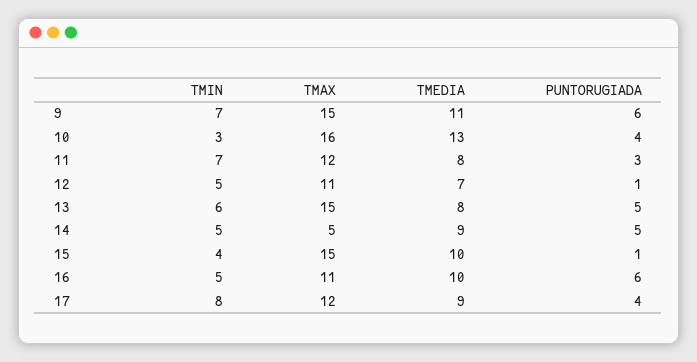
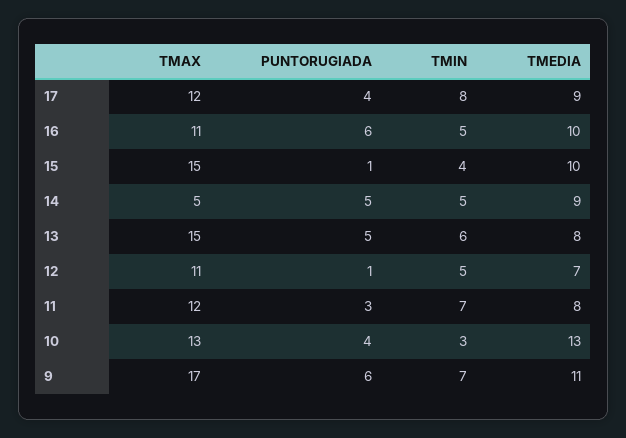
  {
    "TMIN": {
      "9": 7,
      "10": 3,
      "11": 7,
      "12": 5,
      "13": 6,
      "14": 5,
      "15": 4,
      "16": 5,
      "17": 8
    },
    "TMAX": {
-     "9": 15,
+     "9": 17,
-     "10": 16,
+     "10": 13,
      "11": 12,
      "12": 11,
      "13": 15,
      "14": 5,
      "15": 15,
      "16": 11,
      "17": 12
    },
    "TMEDIA": {
      "9": 11,
      "10": 13,
      "11": 8,
      "12": 7,
      "13": 8,
      "14": 9,
      "15": 10,
      "16": 10,
      "17": 9
    },
    "PUNTORUGIADA": {
      "9": 6,
      "10": 4,
      "11": 3,
      "12": 1,
      "13": 5,
      "14": 5,
      "15": 1,
      "16": 6,
      "17": 4
    }
  }

